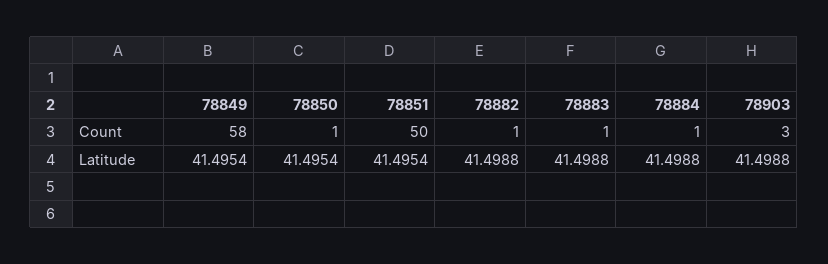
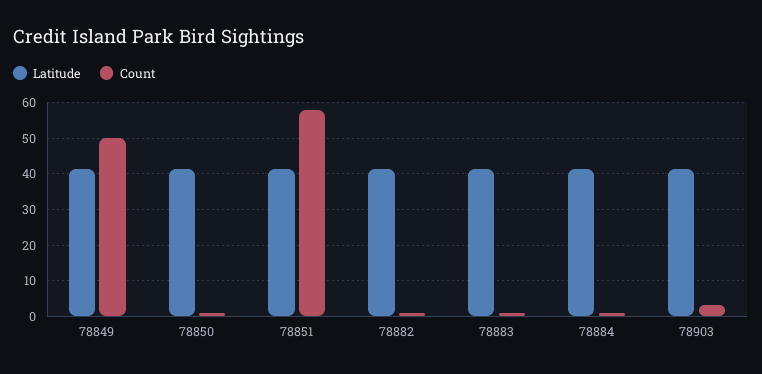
  {
    "Count": {
-     "78849": 58,
+     "78849": 50,
      "78850": 1,
-     "78851": 50,
+     "78851": 58,
      "78882": 1,
      "78883": 1,
      "78884": 1,
      "78903": 3
    },
    "Latitude": {
      "78849": 41.4954,
      "78850": 41.4954,
      "78851": 41.4954,
      "78882": 41.4988,
      "78883": 41.4988,
      "78884": 41.4988,
      "78903": 41.4988
    }
  }

